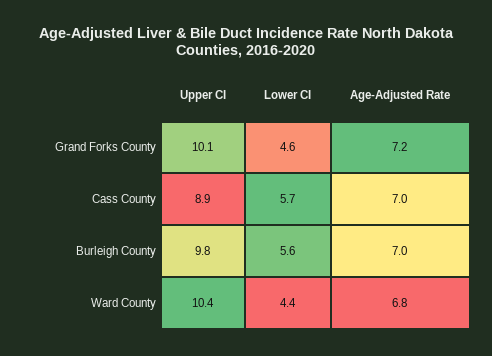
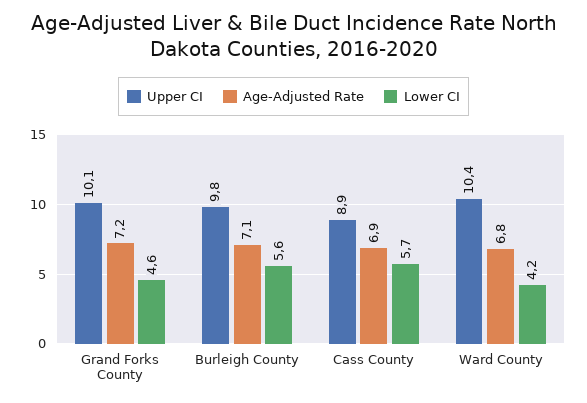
  {
    "Upper CI": {
      "Grand Forks County": 10.1,
      "Cass County": 8.9,
      "Burleigh County": 9.8,
      "Ward County": 10.4
    },
    "Lower CI": {
      "Grand Forks County": 4.6,
      "Cass County": 5.7,
      "Burleigh County": 5.6,
-     "Ward County": 4.4
+     "Ward County": 4.2
    },
    "Age-Adjusted Rate": {
      "Grand Forks County": 7.2,
-     "Cass County": 7,
+     "Cass County": 6.9,
-     "Burleigh County": 7,
+     "Burleigh County": 7.1,
      "Ward County": 6.8
    }
  }

